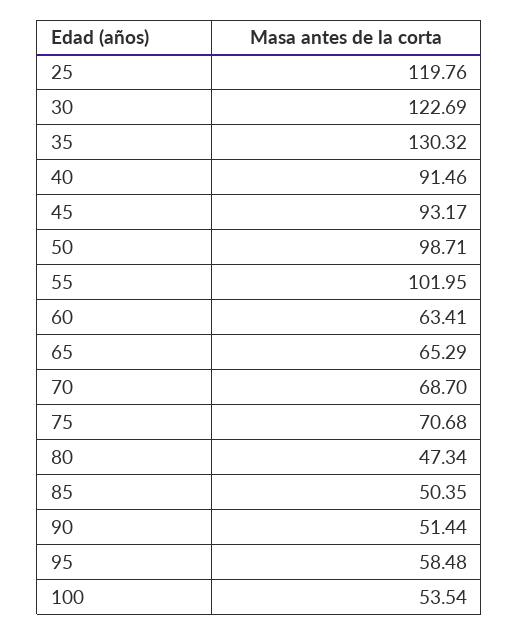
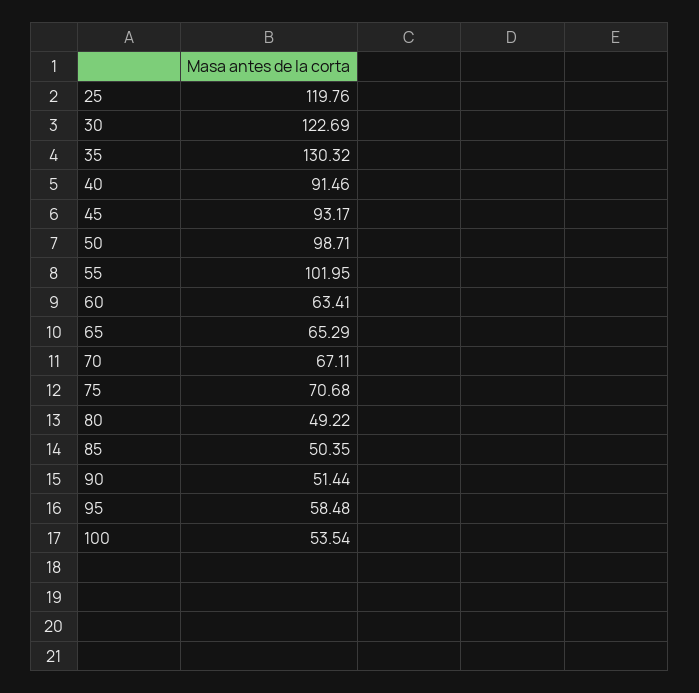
  {
    "25": 119.76,
    "30": 122.69,
    "35": 130.32,
    "40": 91.46,
    "45": 93.17,
    "50": 98.71,
    "55": 101.95,
    "60": 63.41,
    "65": 65.29,
-   "70": 68.7,
+   "70": 67.11,
    "75": 70.68,
-   "80": 47.34,
+   "80": 49.22,
    "85": 50.35,
    "90": 51.44,
    "95": 58.48,
    "100": 53.54
  }

